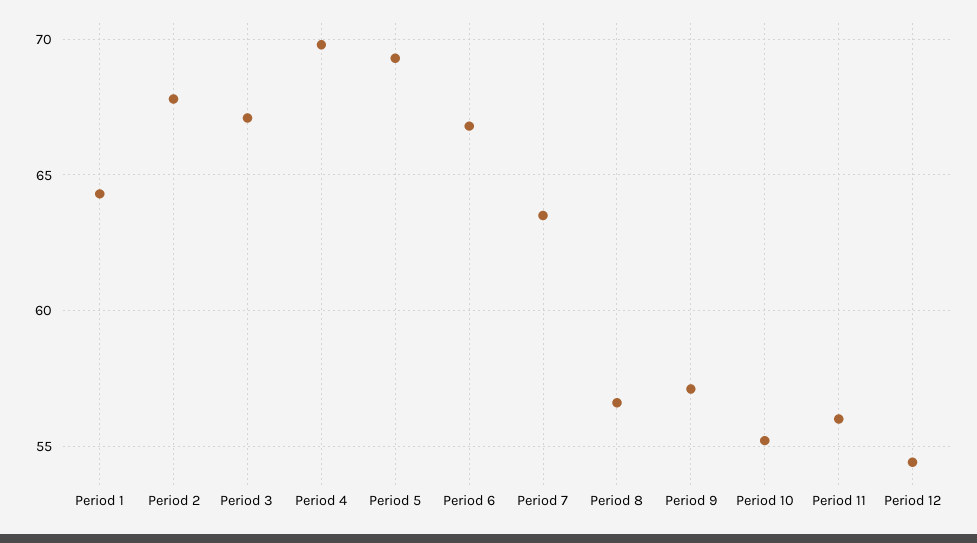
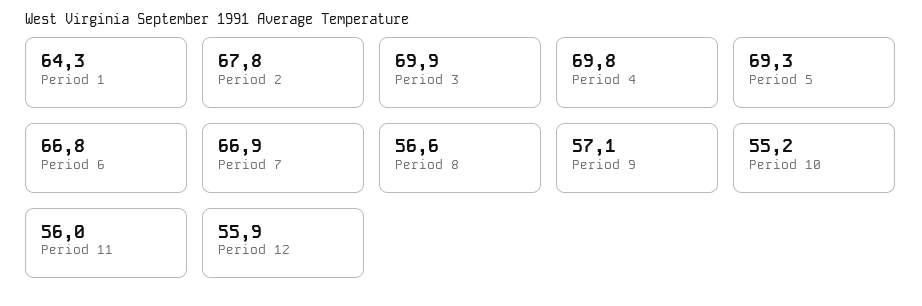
  {
    "Period 1": 64.3,
    "Period 2": 67.8,
-   "Period 3": 67,
+   "Period 3": 69.9,
    "Period 4": 69.8,
    "Period 5": 69.3,
    "Period 6": 66.8,
-   "Period 7": 63.5,
+   "Period 7": 66.9,
    "Period 8": 56.6,
    "Period 9": 57.1,
    "Period 10": 55.2,
    "Period 11": 56,
-   "Period 12": 54.5
+   "Period 12": 55.9
  }

